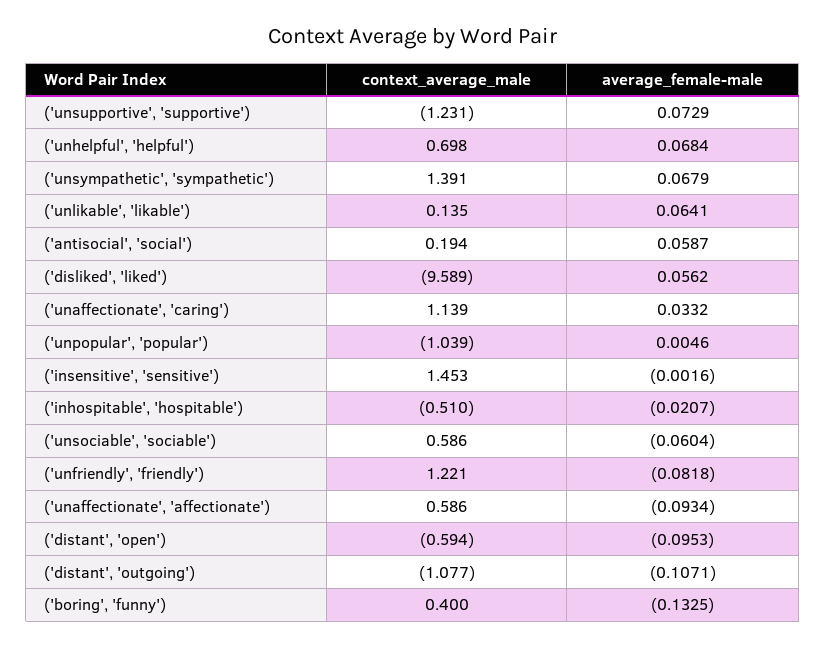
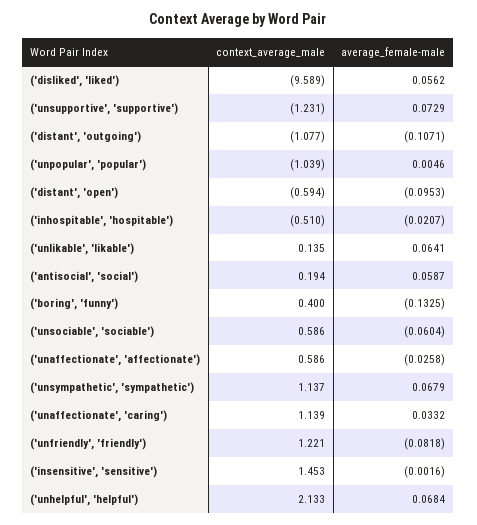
  {
    "context_average_male": {
      "('unsupportive', 'supportive')": -1.231,
-     "('unhelpful', 'helpful')": 0.698,
+     "('unhelpful', 'helpful')": 2.133,
-     "('unsympathetic', 'sympathetic')": 1.391,
+     "('unsympathetic', 'sympathetic')": 1.137,
      "('unlikable', 'likable')": 0.135,
      "('antisocial', 'social')": 0.194,
      "('disliked', 'liked')": -9.589,
      "('unaffectionate', 'caring')": 1.139,
      "('unpopular', 'popular')": -1.039,
      "('insensitive', 'sensitive')": 1.453,
      "('inhospitable', 'hospitable')": -0.51,
      "('unsociable', 'sociable')": 0.586,
      "('unfriendly', 'friendly')": 1.221,
      "('unaffectionate', 'affectionate')": 0.586,
      "('distant', 'open')": -0.594,
      "('distant', 'outgoing')": -1.077,
      "('boring', 'funny')": 0.4
    },
    "average_female-male": {
      "('unsupportive', 'supportive')": 0.0729,
      "('unhelpful', 'helpful')": 0.0684,
      "('unsympathetic', 'sympathetic')": 0.0679,
      "('unlikable', 'likable')": 0.0641,
      "('antisocial', 'social')": 0.0587,
      "('disliked', 'liked')": 0.0562,
      "('unaffectionate', 'caring')": 0.0332,
      "('unpopular', 'popular')": 0.0046,
      "('insensitive', 'sensitive')": -0.0016,
      "('inhospitable', 'hospitable')": -0.0207,
      "('unsociable', 'sociable')": -0.0604,
      "('unfriendly', 'friendly')": -0.0818,
-     "('unaffectionate', 'affectionate')": -0.0934,
+     "('unaffectionate', 'affectionate')": -0.0258,
      "('distant', 'open')": -0.0953,
      "('distant', 'outgoing')": -0.1071,
      "('boring', 'funny')": -0.1325
    }
  }

